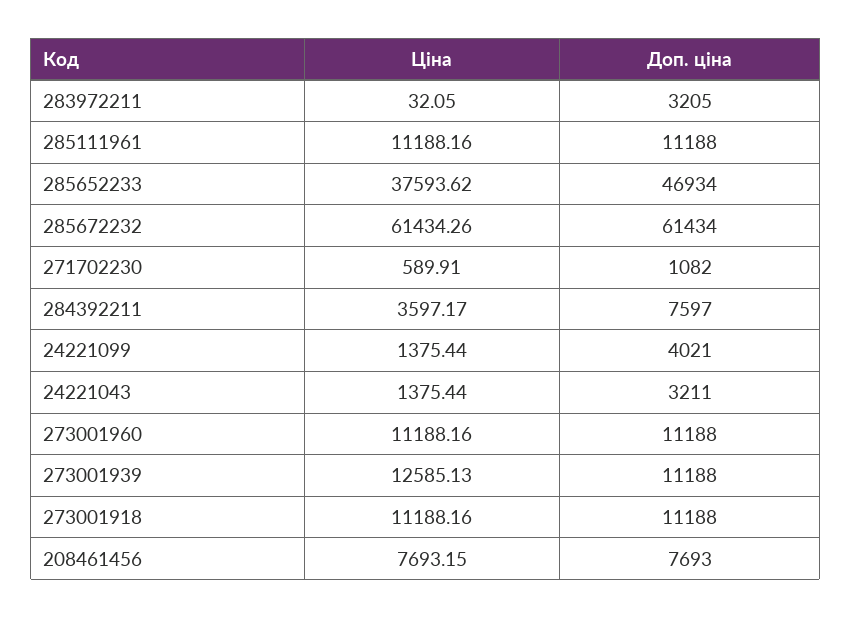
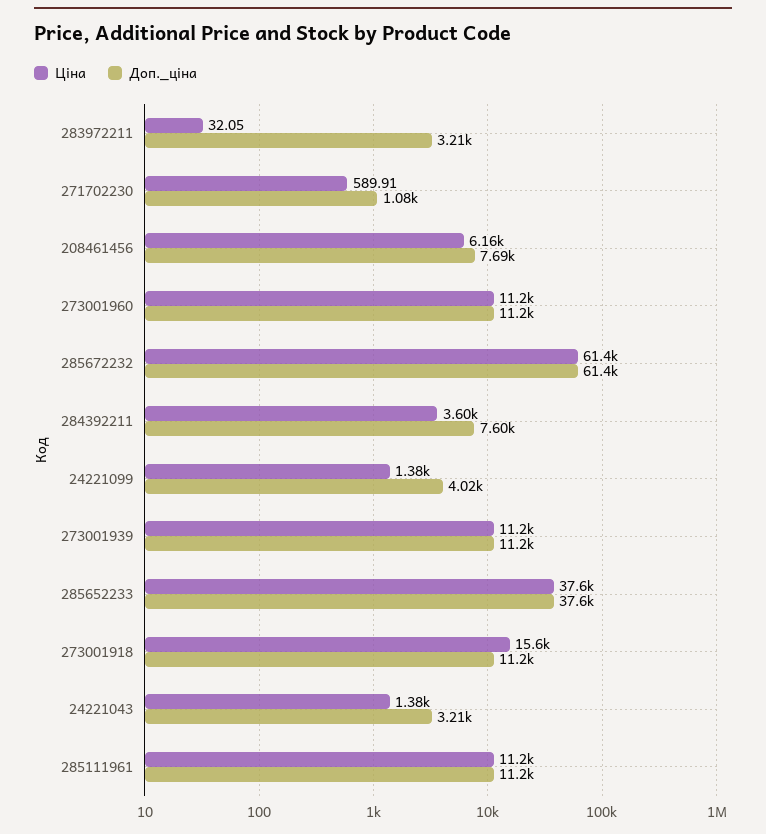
  {
    "Ціна": {
      "283972211": 32.05,
      "285111961": 11188.16,
      "285652233": 37593.62,
      "285672232": 61434.26,
      "271702230": 589.91,
      "284392211": 3597.17,
      "24221099": 1375.44,
      "24221043": 1375.44,
      "273001960": 11188.16,
-     "273001939": 12585.13,
+     "273001939": 11200,
-     "273001918": 11188.16,
+     "273001918": 15600,
-     "208461456": 7693.15
+     "208461456": 6160
    },
    "Доп. ціна": {
      "283972211": 3205,
      "285111961": 11188,
-     "285652233": 46934,
+     "285652233": 37600,
      "285672232": 61434,
      "271702230": 1082,
      "284392211": 7597,
      "24221099": 4021,
      "24221043": 3211,
      "273001960": 11188,
      "273001939": 11188,
      "273001918": 11188,
      "208461456": 7693
    }
  }

